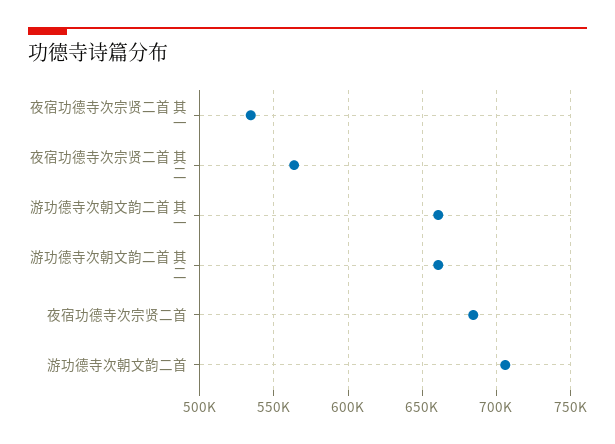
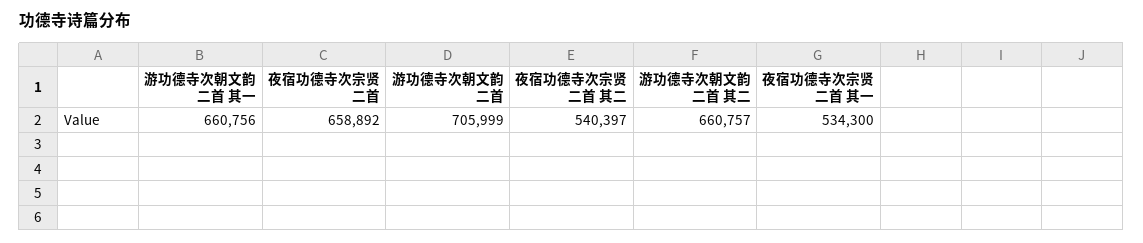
  {
    "夜宿功德寺次宗贤二首 其一": 534300,
-   "夜宿功德寺次宗贤二首 其二": 565000,
+   "夜宿功德寺次宗贤二首 其二": 540397,
    "游功德寺次朝文韵二首 其一": 660756,
    "游功德寺次朝文韵二首 其二": 660757,
-   "夜宿功德寺次宗贤二首": 685000,
+   "夜宿功德寺次宗贤二首": 658892,
    "游功德寺次朝文韵二首": 705999
  }

